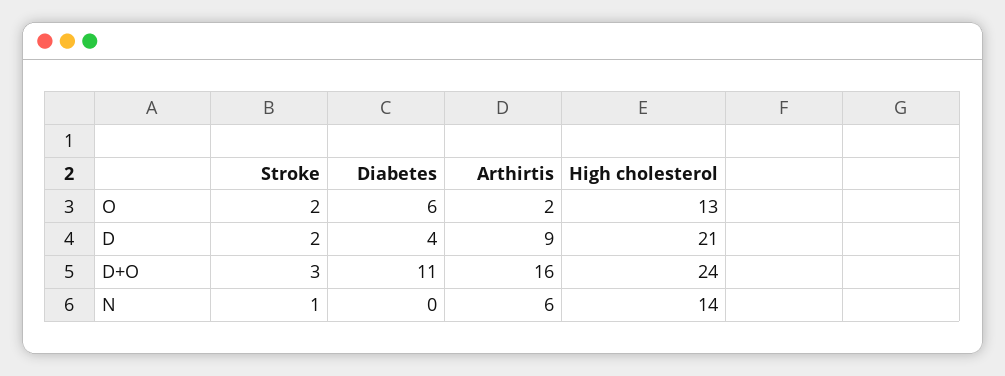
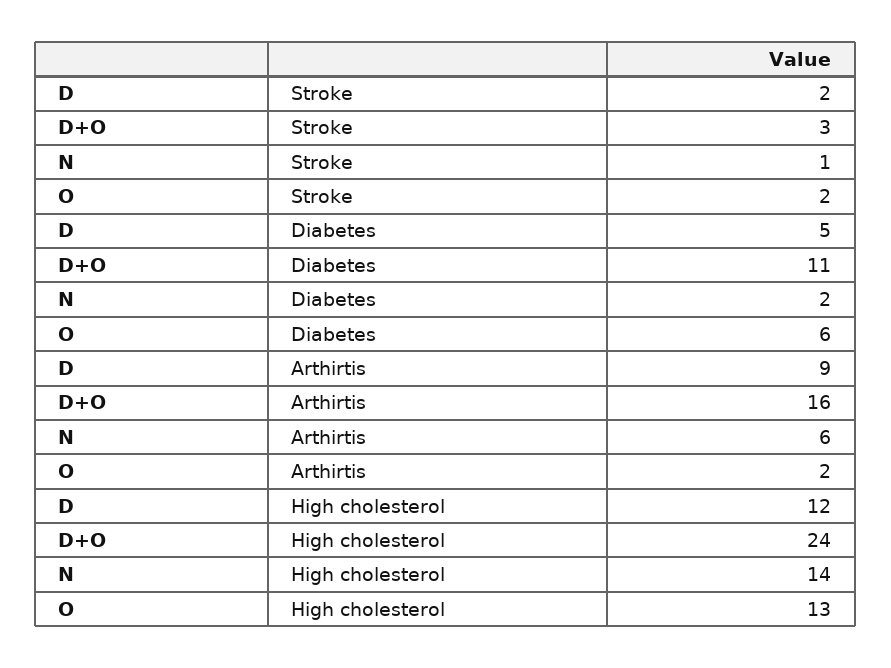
  {
    "Stroke": {
      "O": 2,
      "D": 2,
      "D+O": 3,
      "N": 1
    },
    "Diabetes": {
      "O": 6,
-     "D": 4,
+     "D": 5,
      "D+O": 11,
-     "N": 0
+     "N": 2
    },
    "Arthirtis": {
      "O": 2,
      "D": 9,
      "D+O": 16,
      "N": 6
    },
    "High cholesterol": {
      "O": 13,
-     "D": 21,
+     "D": 12,
      "D+O": 24,
      "N": 14
    }
  }

